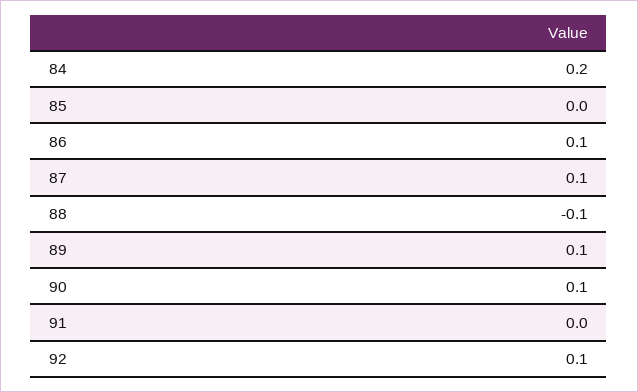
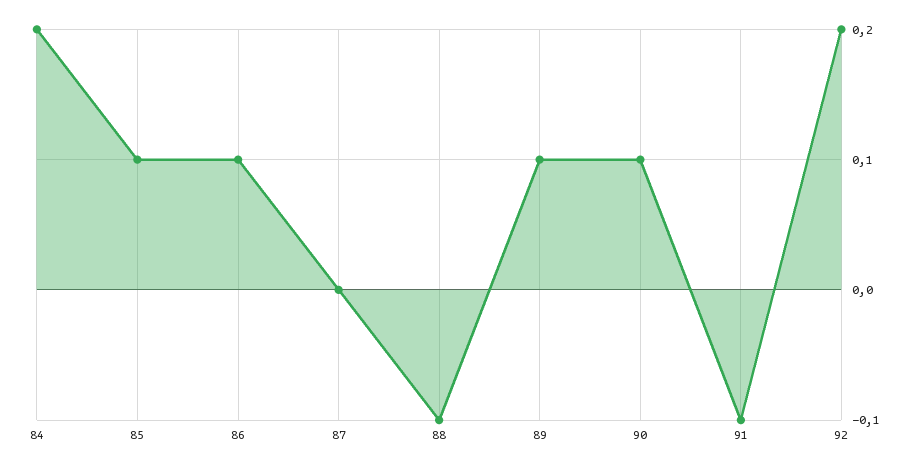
  {
    "84": 0.2,
-   "85": 0,
+   "85": 0.1,
    "86": 0.1,
-   "87": 0.1,
+   "87": 0,
    "88": -0.1,
    "89": 0.1,
    "90": 0.1,
-   "91": 0,
+   "91": -0.1,
-   "92": 0.1
+   "92": 0.2
  }

